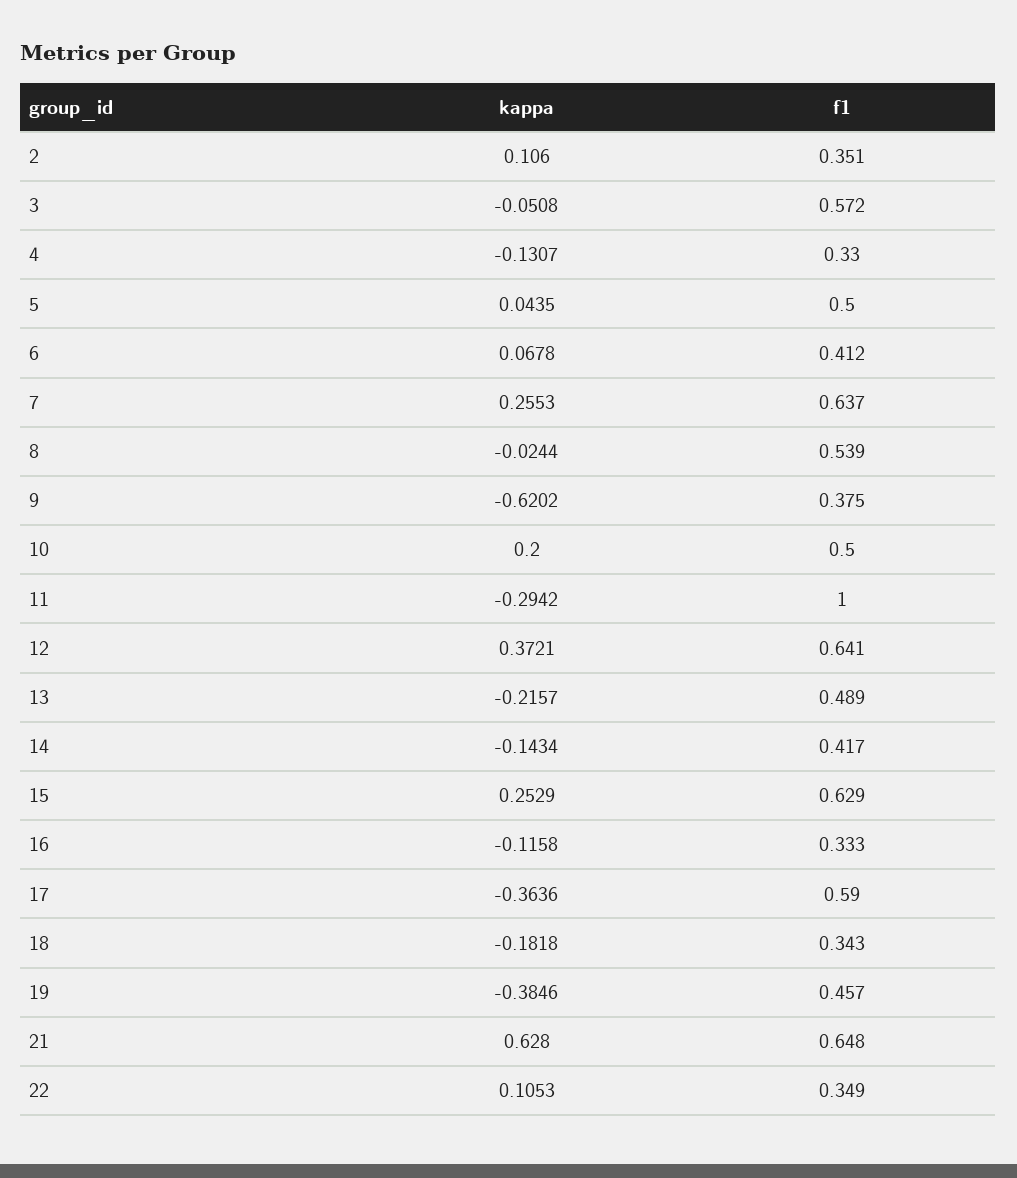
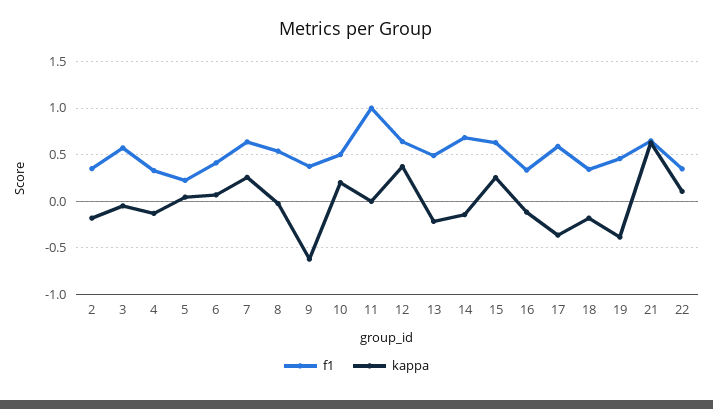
  {
    "kappa": {
-     "2": 0.106,
+     "2": -0.2,
      "3": -0.0508,
      "4": -0.1307,
      "5": 0.0435,
      "6": 0.0678,
      "7": 0.2553,
      "8": -0.0244,
      "9": -0.6202,
      "10": 0.2,
-     "11": -0.2942,
+     "11": 0,
      "12": 0.3721,
      "13": -0.2157,
      "14": -0.1434,
      "15": 0.2529,
      "16": -0.1158,
      "17": -0.3636,
      "18": -0.1818,
      "19": -0.3846,
      "21": 0.628,
      "22": 0.1053
    },
    "f1": {
      "2": 0.351,
      "3": 0.572,
      "4": 0.33,
-     "5": 0.5,
+     "5": 0.2,
      "6": 0.412,
      "7": 0.637,
      "8": 0.539,
      "9": 0.375,
      "10": 0.5,
      "11": 1,
      "12": 0.641,
      "13": 0.489,
-     "14": 0.417,
+     "14": 0.7,
      "15": 0.629,
      "16": 0.333,
      "17": 0.59,
      "18": 0.343,
      "19": 0.457,
      "21": 0.648,
      "22": 0.349
    }
  }

